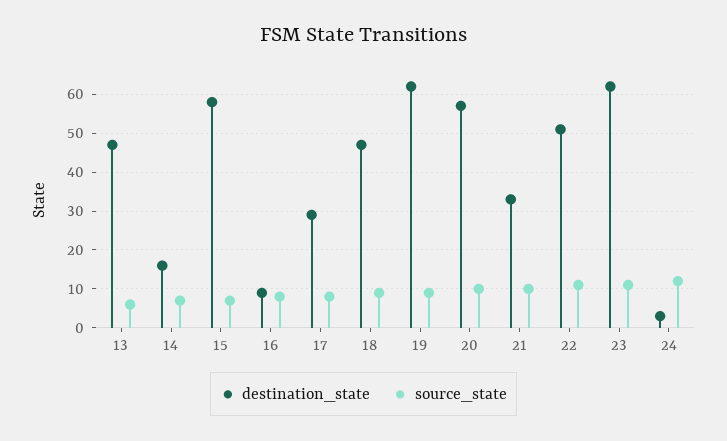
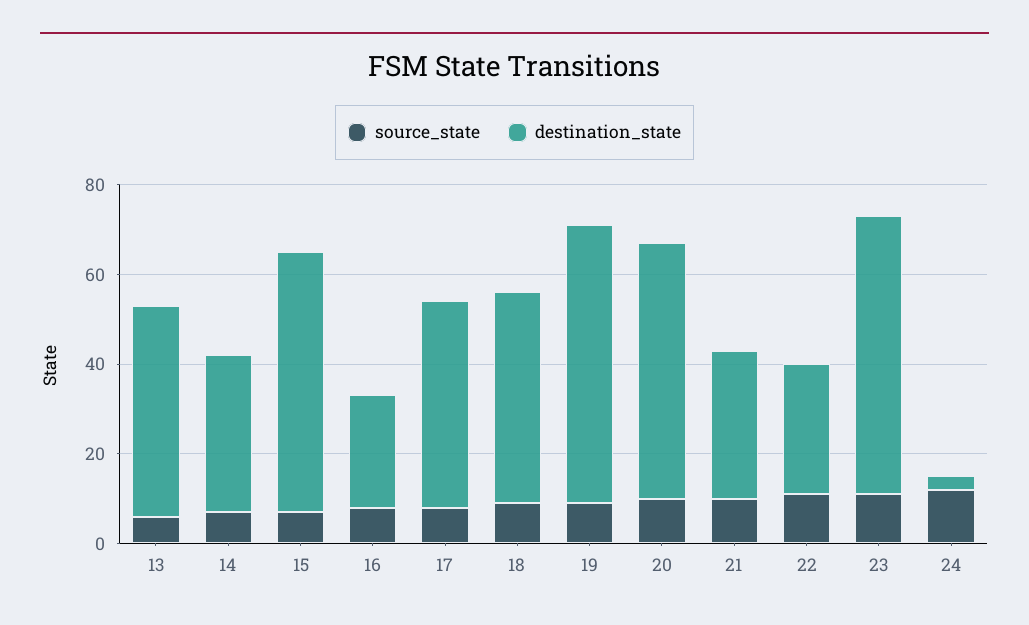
  {
    "destination_state": {
      "13": 45,
-     "14": 15,
+     "14": 35,
      "15": 60,
-     "16": 10,
+     "16": 25,
-     "17": 30,
+     "17": 45,
      "18": 45,
      "19": 60,
      "20": 55,
      "21": 35,
-     "22": 50,
+     "22": 30,
      "23": 60,
      "24": 5
    },
    "source_state": {
      "13": 5,
      "14": 5,
      "15": 5,
      "16": 10,
      "17": 10,
      "18": 10,
      "19": 10,
      "20": 10,
      "21": 10,
      "22": 10,
      "23": 10,
      "24": 10
    }
  }

